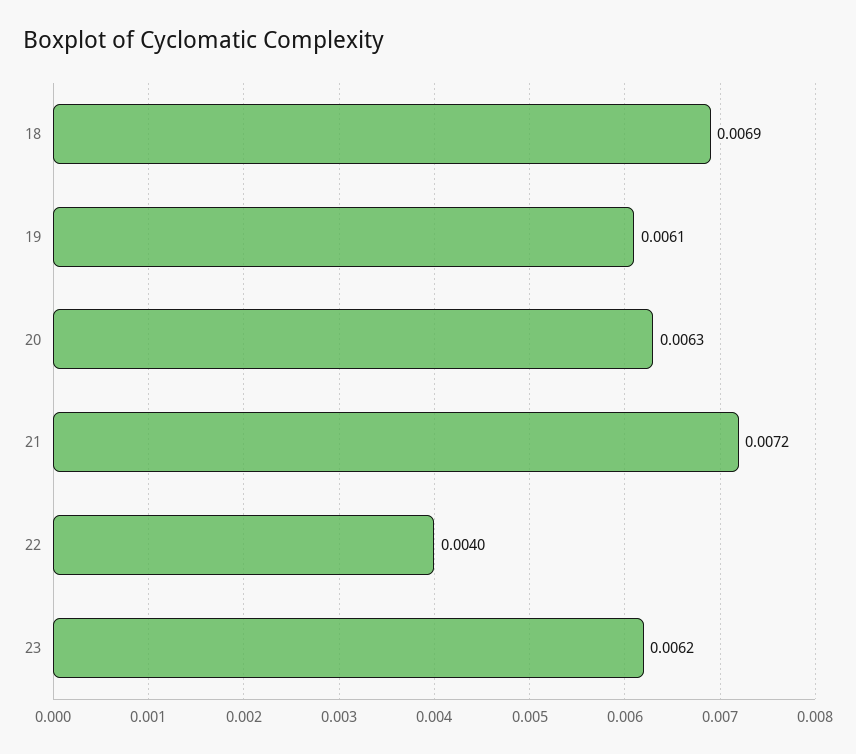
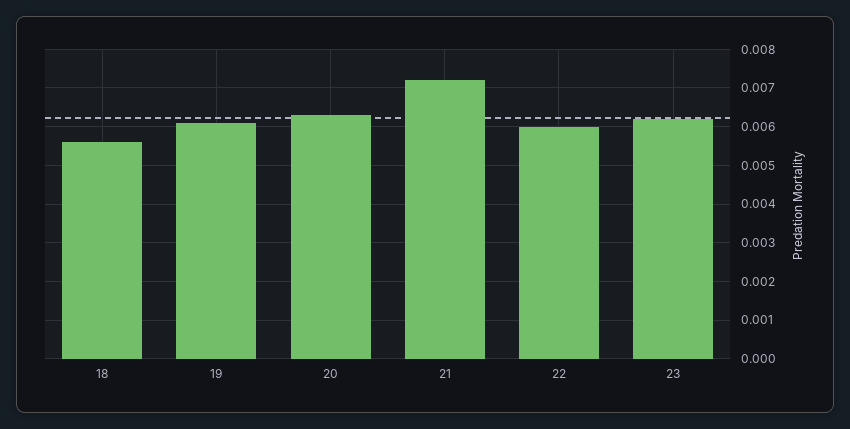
  {
-   "18": 0.0069,
+   "18": 0.0055,
    "19": 0.0061,
    "20": 0.0063,
    "21": 0.0072,
-   "22": 0.004,
+   "22": 0.006,
    "23": 0.0062
  }

